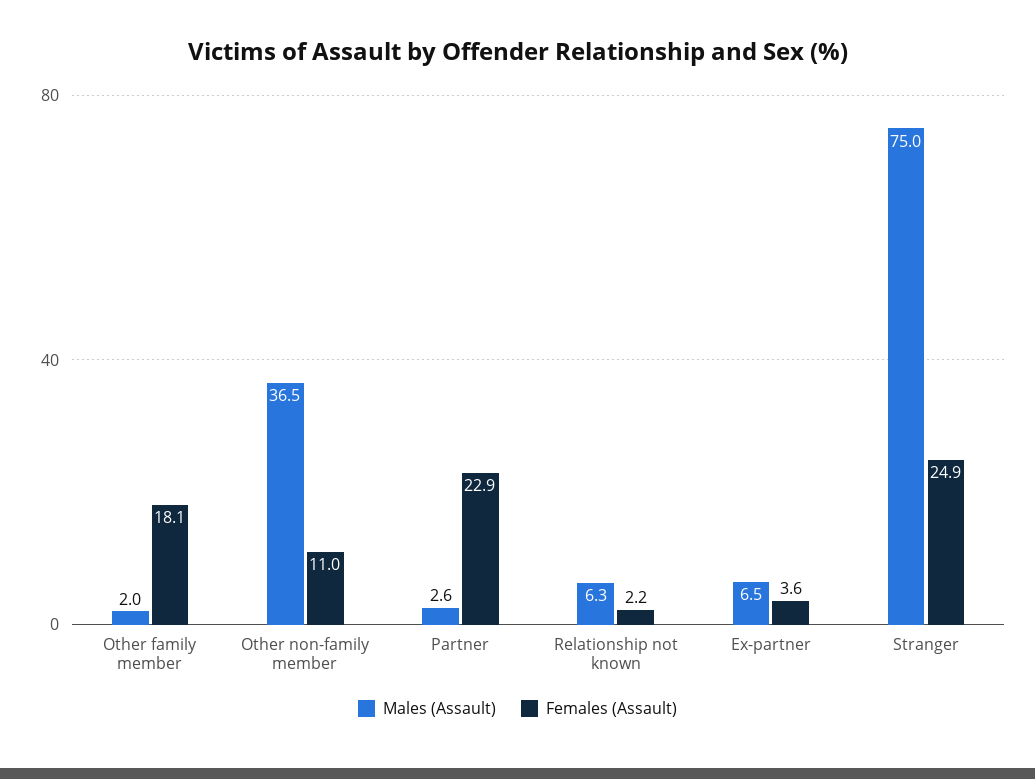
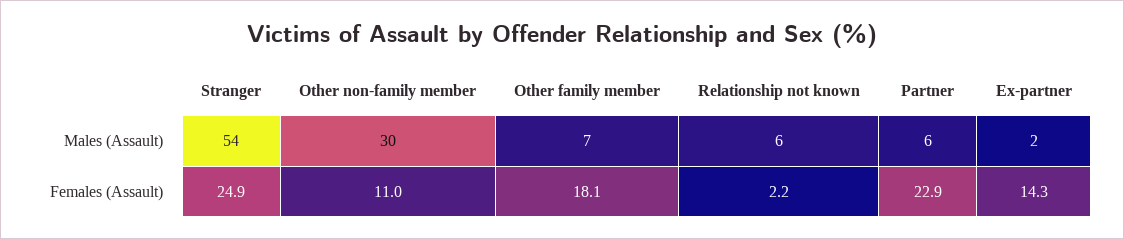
  {
    "Males (Assault)": {
-     "Other family member": 2,
+     "Other family member": 7,
-     "Other non-family member": 36.5,
+     "Other non-family member": 30,
-     "Partner": 2.6,
+     "Partner": 6,
      "Relationship not known": 6.3,
-     "Ex-partner": 6.5,
+     "Ex-partner": 2,
-     "Stranger": 75
+     "Stranger": 54
    },
    "Females (Assault)": {
      "Other family member": 18.1,
      "Other non-family member": 11,
      "Partner": 22.9,
      "Relationship not known": 2.2,
-     "Ex-partner": 3.6,
+     "Ex-partner": 14.3,
      "Stranger": 24.9
    }
  }

